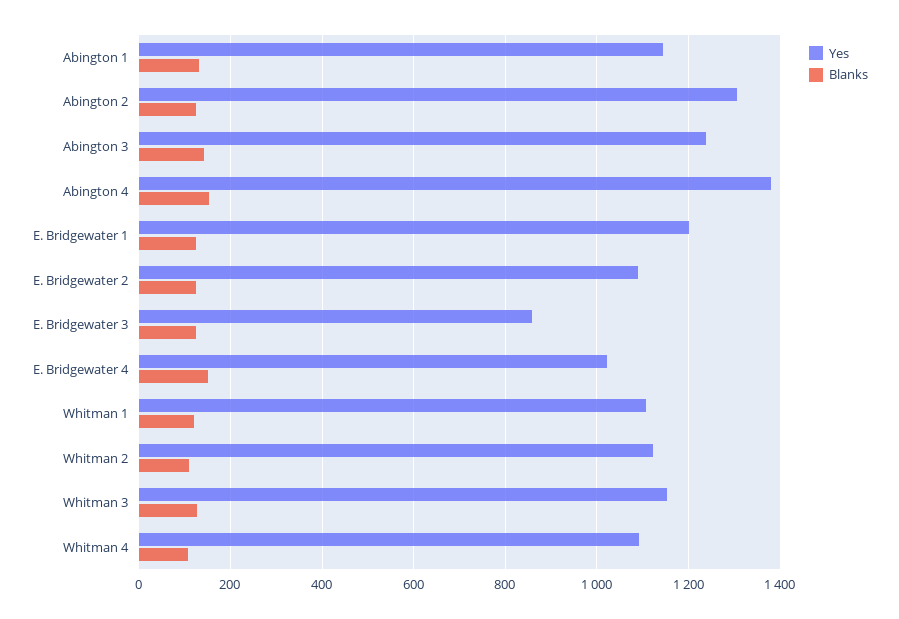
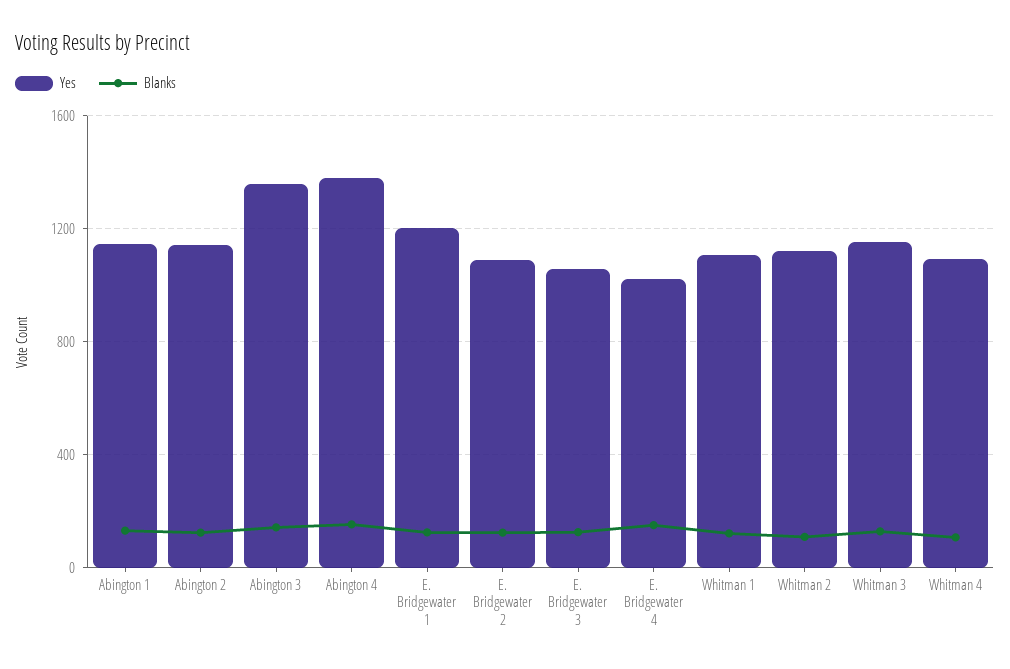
  {
    "Yes": {
      "Abington 1": 1140,
-     "Abington 2": 1300,
+     "Abington 2": 1150,
-     "Abington 3": 1240,
+     "Abington 3": 1350,
      "Abington 4": 1380,
      "E. Bridgewater 1": 1200,
      "E. Bridgewater 2": 1080,
-     "E. Bridgewater 3": 860,
+     "E. Bridgewater 3": 1050,
      "E. Bridgewater 4": 1020,
      "Whitman 1": 1100,
      "Whitman 2": 1120,
      "Whitman 3": 1160,
      "Whitman 4": 1100
    },
    "Blanks": {
      "Abington 1": 140,
      "Abington 2": 120,
      "Abington 3": 140,
      "Abington 4": 160,
      "E. Bridgewater 1": 120,
      "E. Bridgewater 2": 120,
      "E. Bridgewater 3": 120,
      "E. Bridgewater 4": 160,
      "Whitman 1": 120,
      "Whitman 2": 100,
      "Whitman 3": 120,
      "Whitman 4": 100
    }
  }

